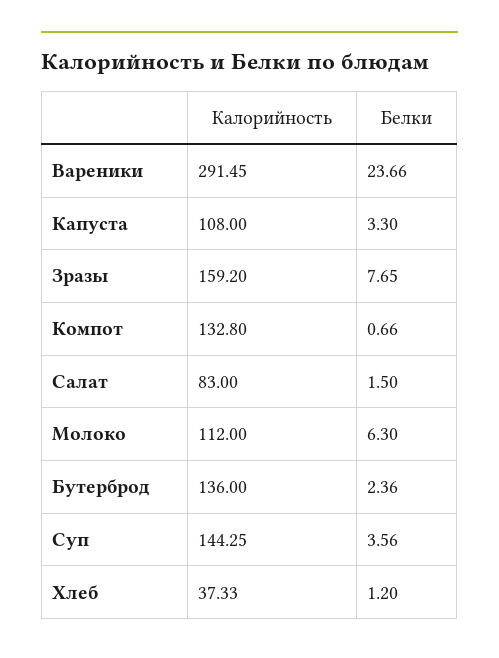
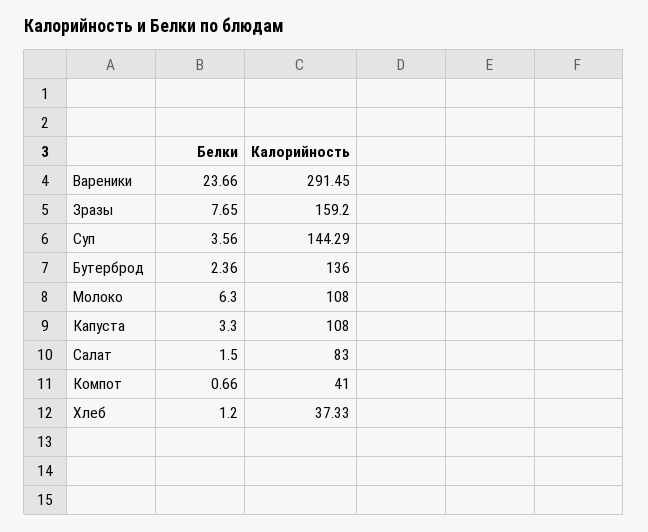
  {
    "Калорийность": {
      "Вареники": 291.45,
      "Капуста": 108,
      "Зразы": 159.2,
-     "Компот": 132.8,
+     "Компот": 41,
      "Салат": 83,
-     "Молоко": 112,
+     "Молоко": 108,
      "Бутерброд": 136,
-     "Суп": 144.25,
+     "Суп": 144.29,
      "Хлеб": 37.33
    },
    "Белки": {
      "Вареники": 23.66,
      "Капуста": 3.3,
      "Зразы": 7.65,
      "Компот": 0.66,
      "Салат": 1.5,
      "Молоко": 6.3,
      "Бутерброд": 2.36,
      "Суп": 3.56,
      "Хлеб": 1.2
    }
  }

